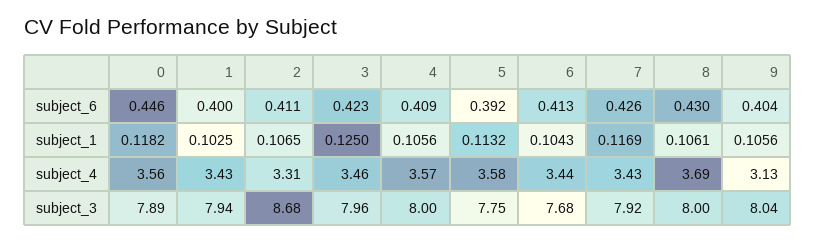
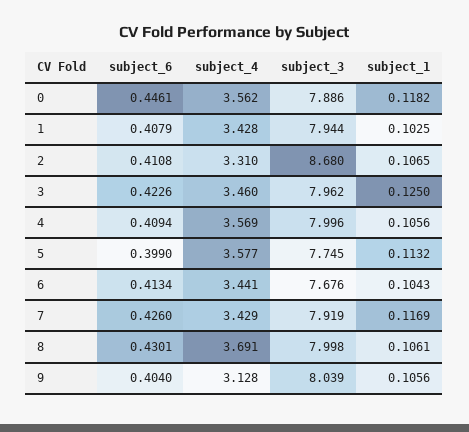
  {
    "0": {
      "subject_6": 0.4461,
      "subject_1": 0.1182,
      "subject_4": 3.562,
      "subject_3": 7.886
    },
    "1": {
-     "subject_6": 0.4,
+     "subject_6": 0.4079,
      "subject_1": 0.1025,
      "subject_4": 3.428,
      "subject_3": 7.944
    },
    "2": {
      "subject_6": 0.4108,
      "subject_1": 0.1065,
      "subject_4": 3.31,
      "subject_3": 8.68
    },
    "3": {
      "subject_6": 0.4226,
      "subject_1": 0.125,
      "subject_4": 3.46,
      "subject_3": 7.962
    },
    "4": {
      "subject_6": 0.4094,
      "subject_1": 0.1056,
      "subject_4": 3.569,
      "subject_3": 7.996
    },
    "5": {
-     "subject_6": 0.392,
+     "subject_6": 0.399,
      "subject_1": 0.1132,
      "subject_4": 3.577,
      "subject_3": 7.745
    },
    "6": {
      "subject_6": 0.4134,
      "subject_1": 0.1043,
      "subject_4": 3.441,
      "subject_3": 7.676
    },
    "7": {
      "subject_6": 0.426,
      "subject_1": 0.1169,
      "subject_4": 3.429,
      "subject_3": 7.919
    },
    "8": {
      "subject_6": 0.4301,
      "subject_1": 0.1061,
      "subject_4": 3.691,
      "subject_3": 7.998
    },
    "9": {
      "subject_6": 0.404,
      "subject_1": 0.1056,
      "subject_4": 3.128,
      "subject_3": 8.039
    }
  }

